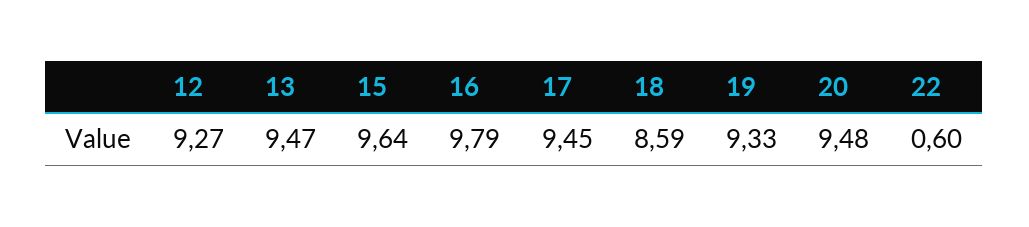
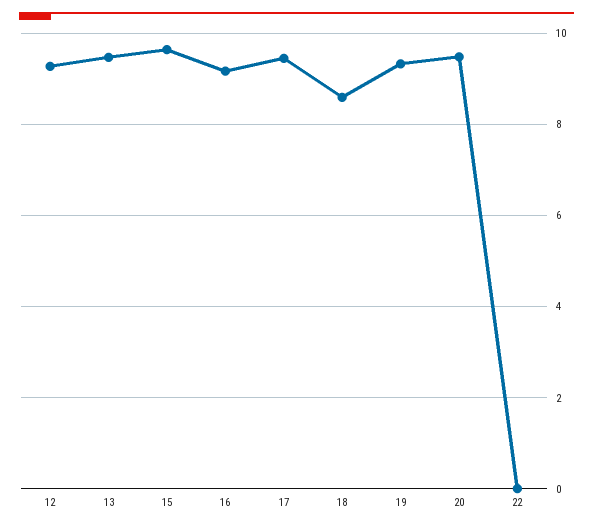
  {
    "12": 9.27,
    "13": 9.47,
    "15": 9.64,
-   "16": 9.79,
+   "16": 9.2,
    "17": 9.45,
    "18": 8.59,
    "19": 9.33,
    "20": 9.48,
-   "22": 0.6
+   "22": 0
  }

